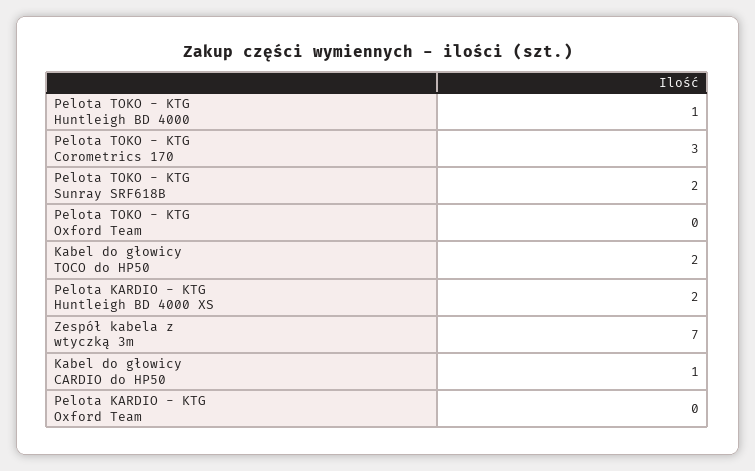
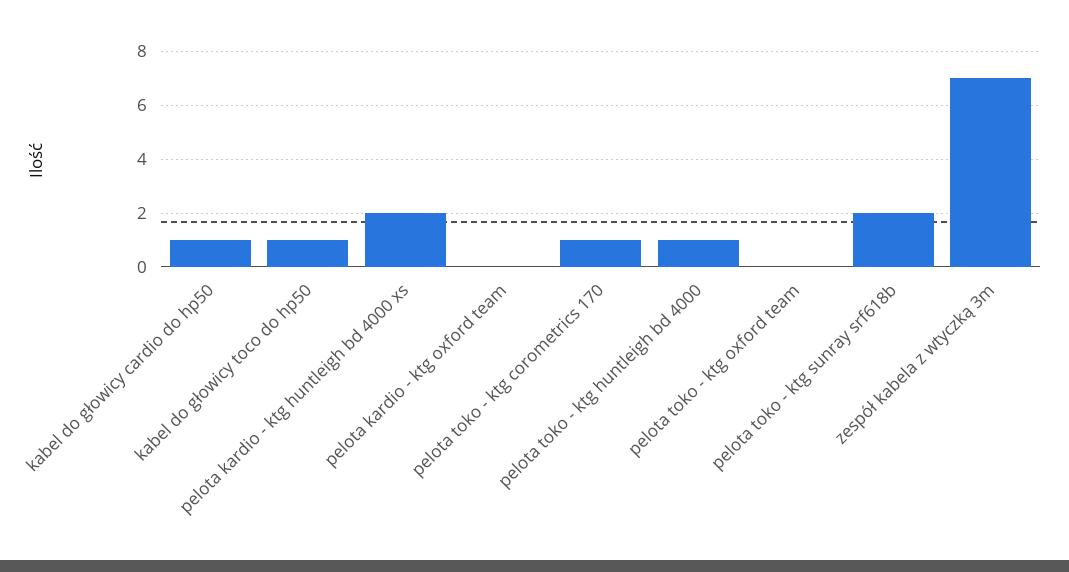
  {
    "Pelota TOKO - KTG Huntleigh BD 4000": 1,
-   "Pelota TOKO - KTG Corometrics 170": 3,
+   "Pelota TOKO - KTG Corometrics 170": 1,
    "Pelota TOKO - KTG Sunray SRF618B": 2,
    "Pelota TOKO - KTG Oxford Team": 0,
-   "Kabel do głowicy TOCO do HP50": 2,
+   "Kabel do głowicy TOCO do HP50": 1,
    "Pelota KARDIO - KTG Huntleigh BD 4000 XS": 2,
    "Zespół kabela z wtyczką 3m": 7,
    "Kabel do głowicy CARDIO do HP50": 1,
    "Pelota KARDIO - KTG Oxford Team": 0
  }

